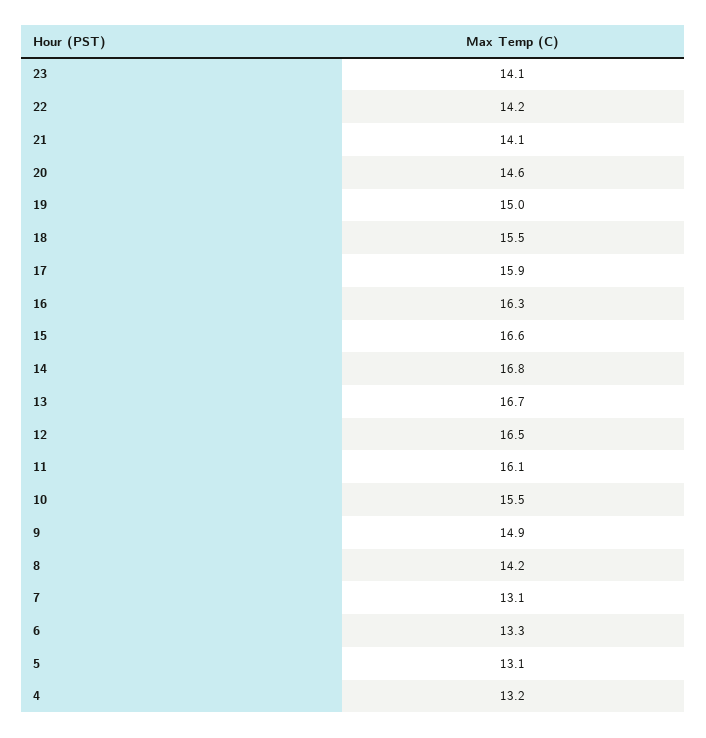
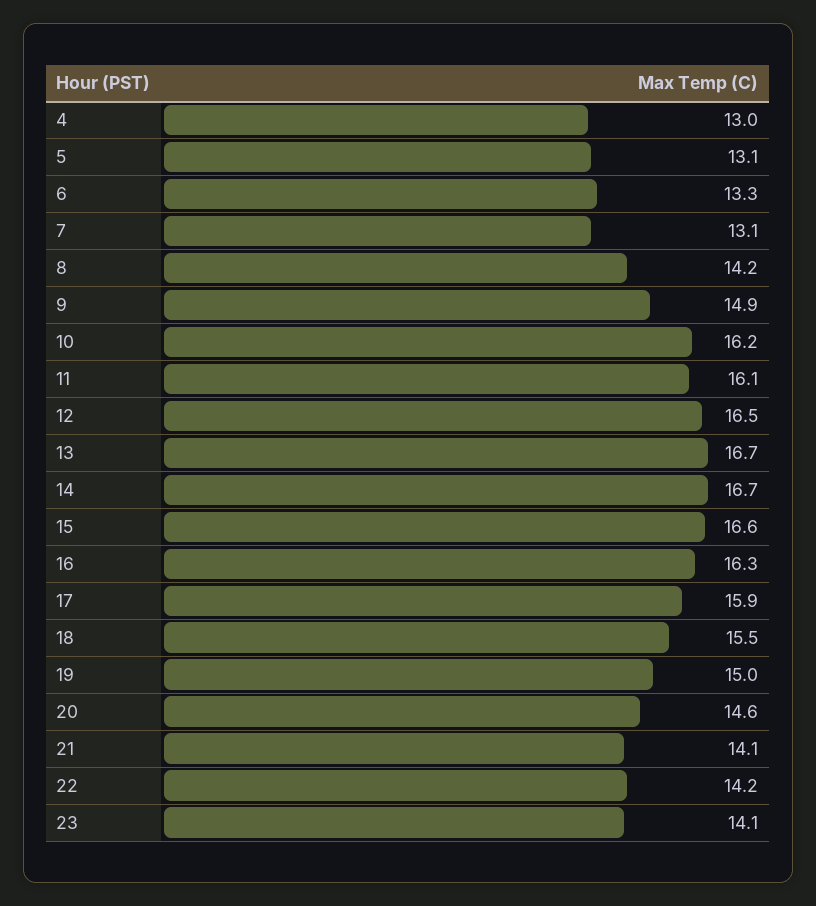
  {
    "23": 14.1,
    "22": 14.2,
    "21": 14.1,
    "20": 14.6,
    "19": 15,
    "18": 15.5,
    "17": 15.9,
    "16": 16.3,
    "15": 16.6,
-   "14": 16.8,
+   "14": 16.7,
    "13": 16.7,
    "12": 16.5,
    "11": 16.1,
-   "10": 15.5,
+   "10": 16.2,
    "9": 14.9,
    "8": 14.2,
    "7": 13.1,
    "6": 13.3,
    "5": 13.1,
-   "4": 13.2
+   "4": 13
  }

